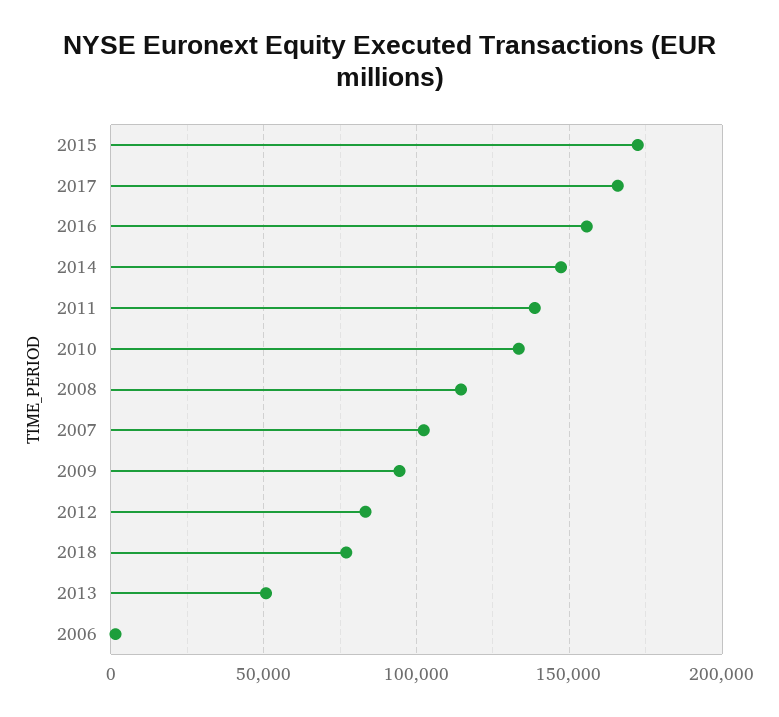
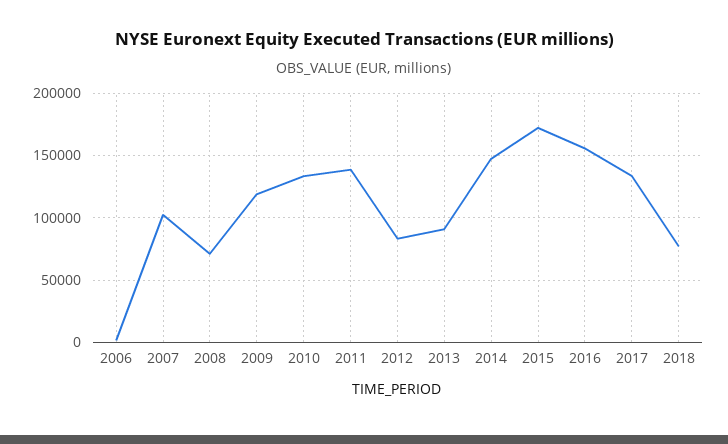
  {
    "2015": 170000,
-   "2017": 165000,
+   "2017": 135000,
    "2016": 155000,
    "2014": 145000,
    "2011": 140000,
    "2010": 135000,
-   "2008": 115000,
+   "2008": 70000,
    "2007": 100000,
-   "2009": 95000,
+   "2009": 120000,
    "2012": 85000,
    "2018": 75000,
-   "2013": 50000,
+   "2013": 90000,
    "2006": 0
  }

